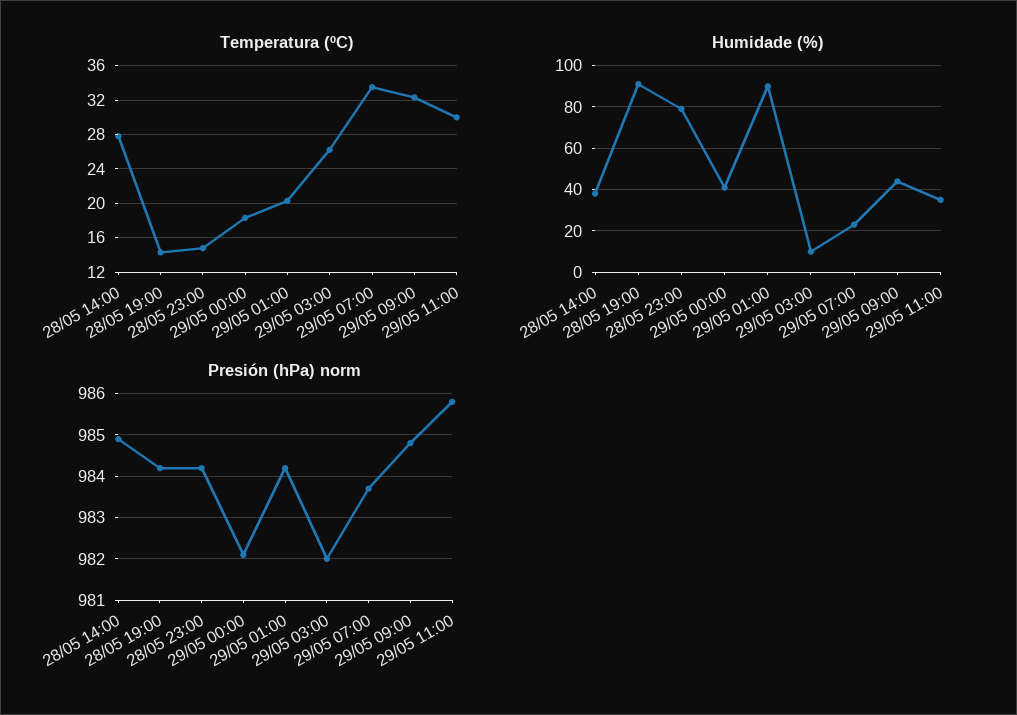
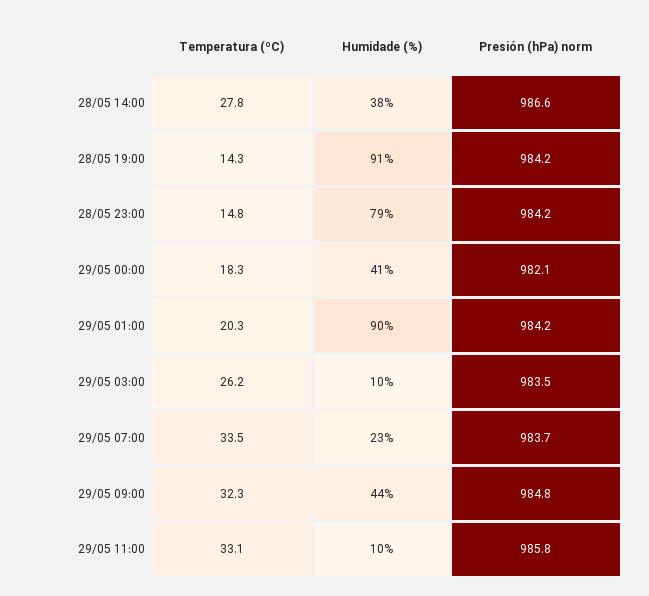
  {
    "Temperatura (ºC)": {
      "28/05 14:00": 27.8,
      "28/05 19:00": 14.3,
      "28/05 23:00": 14.8,
      "29/05 00:00": 18.3,
      "29/05 01:00": 20.3,
      "29/05 03:00": 26.2,
      "29/05 07:00": 33.5,
      "29/05 09:00": 32.3,
-     "29/05 11:00": 30
+     "29/05 11:00": 33.1
    },
    "Humidade (%)": {
      "28/05 14:00": 38,
      "28/05 19:00": 91,
      "28/05 23:00": 79,
      "29/05 00:00": 41,
      "29/05 01:00": 90,
      "29/05 03:00": 10,
      "29/05 07:00": 23,
      "29/05 09:00": 44,
-     "29/05 11:00": 35
+     "29/05 11:00": 10
    },
    "Presión (hPa) norm": {
-     "28/05 14:00": 985,
+     "28/05 14:00": 986.6,
      "28/05 19:00": 984.2,
      "28/05 23:00": 984.2,
      "29/05 00:00": 982.1,
      "29/05 01:00": 984.2,
-     "29/05 03:00": 982,
+     "29/05 03:00": 983.5,
      "29/05 07:00": 983.7,
      "29/05 09:00": 984.8,
      "29/05 11:00": 985.8
    }
  }

